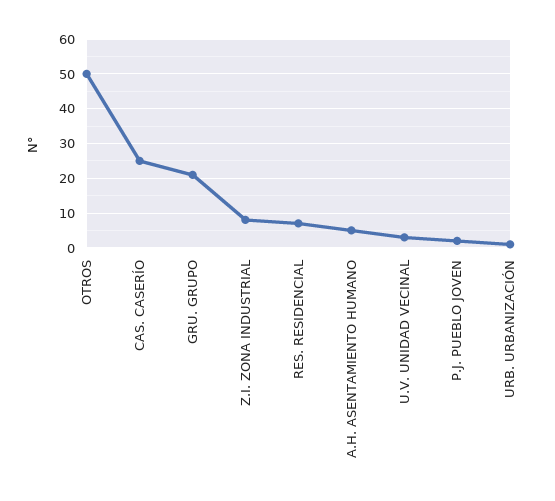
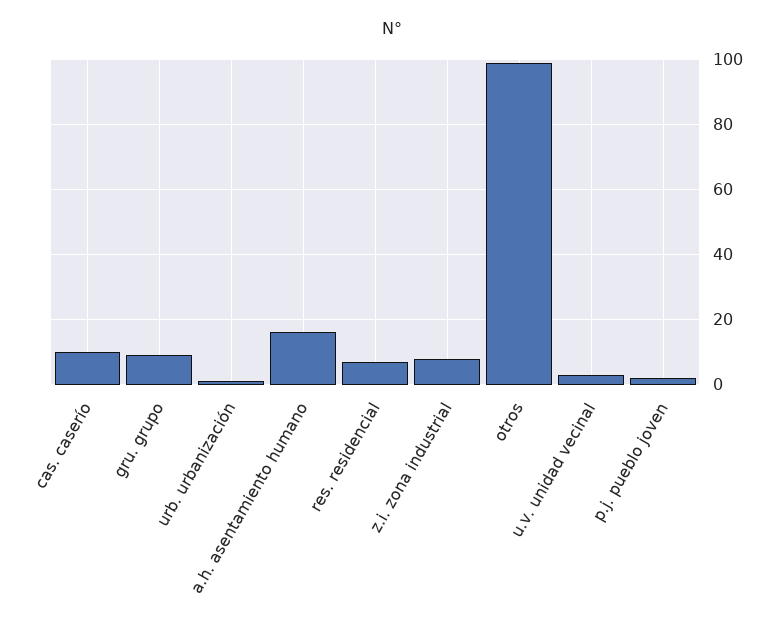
  {
-   "OTROS": 50,
+   "OTROS": 100,
-   "CAS. CASERÍO": 25,
+   "CAS. CASERÍO": 10,
-   "GRU. GRUPO": 20,
+   "GRU. GRUPO": 10,
    "Z.I. ZONA INDUSTRIAL": 10,
    "RES. RESIDENCIAL": 5,
-   "A.H. ASENTAMIENTO HUMANO": 5,
+   "A.H. ASENTAMIENTO HUMANO": 15,
    "U.V. UNIDAD VECINAL": 5,
    "P.J. PUEBLO JOVEN": 0,
    "URB. URBANIZACIÓN": 0
  }

